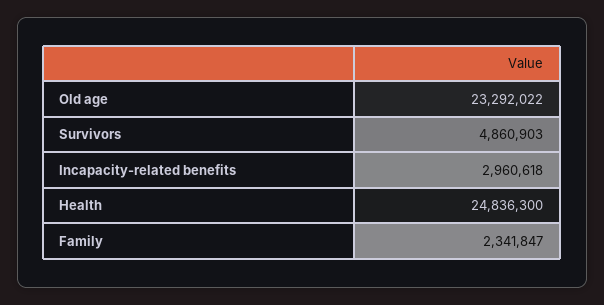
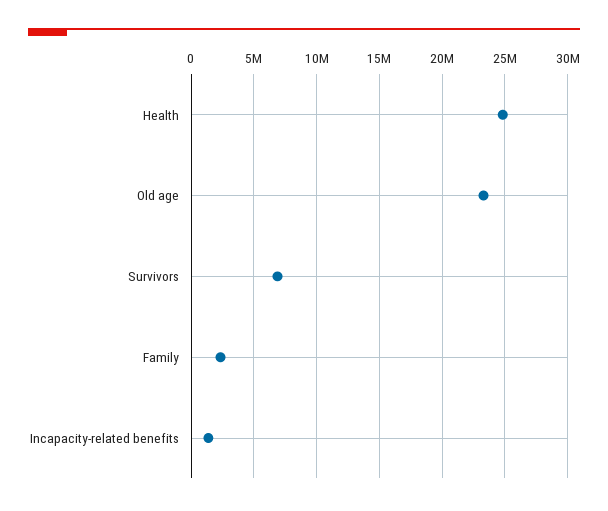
  {
    "Old age": 23292022,
-   "Survivors": 4860903,
+   "Survivors": 7000000,
-   "Incapacity-related benefits": 2960618,
+   "Incapacity-related benefits": 1500000,
    "Health": 24836300,
    "Family": 2341847
  }

